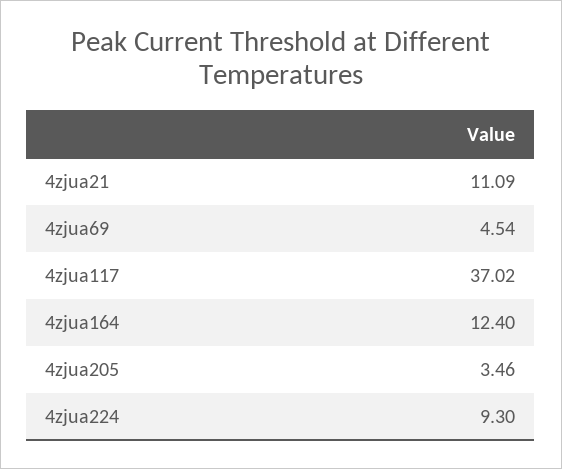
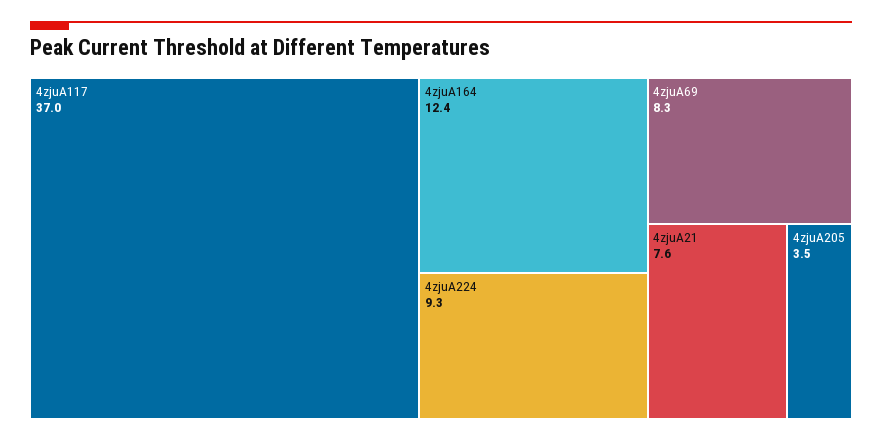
  {
-   "4zjua21": 11.09,
+   "4zjua21": 7.6,
-   "4zjua69": 4.54,
+   "4zjua69": 8.3,
    "4zjua117": 37.02,
    "4zjua164": 12.4,
    "4zjua205": 3.46,
    "4zjua224": 9.3
  }

